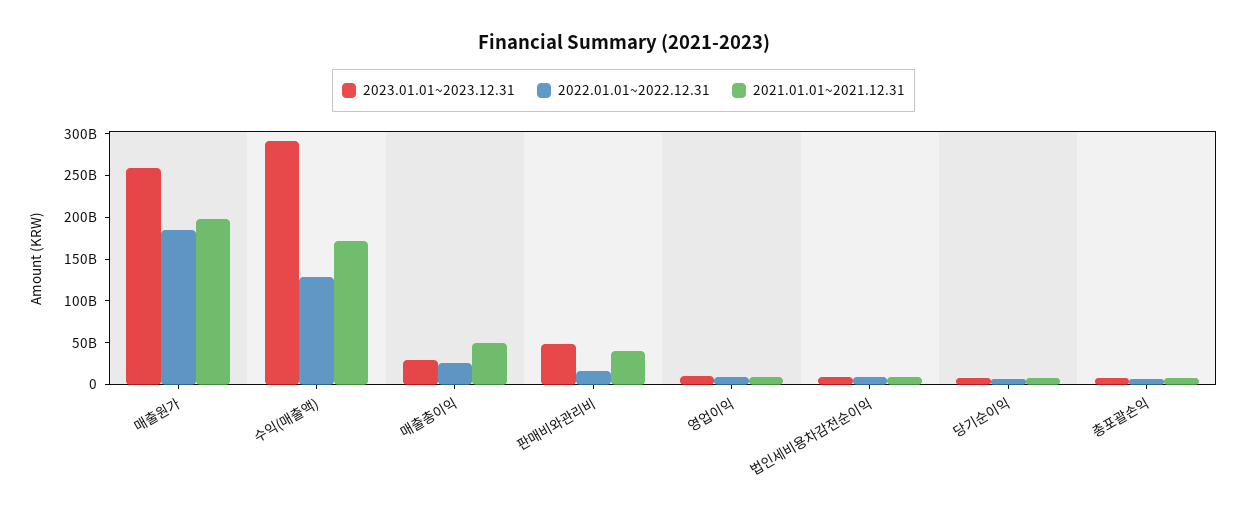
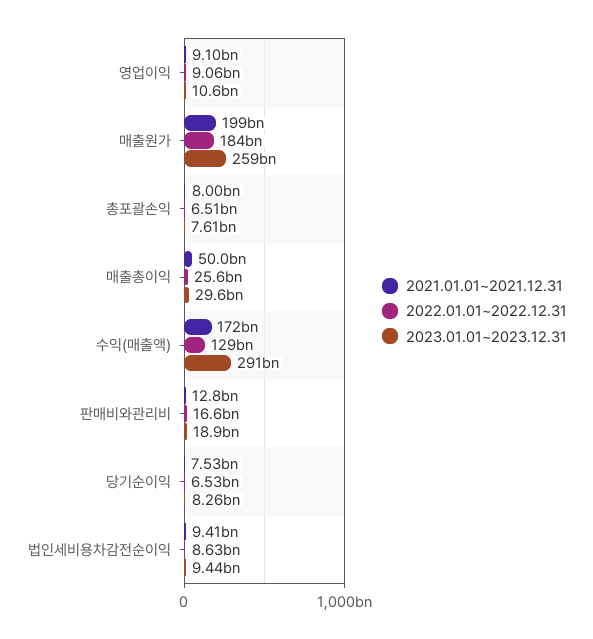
  {
    "2023.01.01~2023.12.31": {
      "매출원가": 259000000000,
      "수익(매출액)": 291000000000,
      "매출총이익": 29600000000,
-     "판매비와관리비": 50000000000,
+     "판매비와관리비": 18900000000,
      "영업이익": 10600000000,
      "법인세비용차감전순이익": 9440000000,
      "당기순이익": 8260000000,
      "총포괄손익": 7610000000
    },
    "2022.01.01~2022.12.31": {
      "매출원가": 184000000000,
      "수익(매출액)": 129000000000,
      "매출총이익": 25600000000,
      "판매비와관리비": 16600000000,
      "영업이익": 9060000000,
      "법인세비용차감전순이익": 8630000000,
      "당기순이익": 6530000000,
      "총포괄손익": 6510000000
    },
    "2021.01.01~2021.12.31": {
      "매출원가": 199000000000,
      "수익(매출액)": 172000000000,
      "매출총이익": 50000000000,
-     "판매비와관리비": 40000000000,
+     "판매비와관리비": 12800000000,
      "영업이익": 9100000000,
      "법인세비용차감전순이익": 9410000000,
      "당기순이익": 7530000000,
      "총포괄손익": 8000000000
    }
  }

